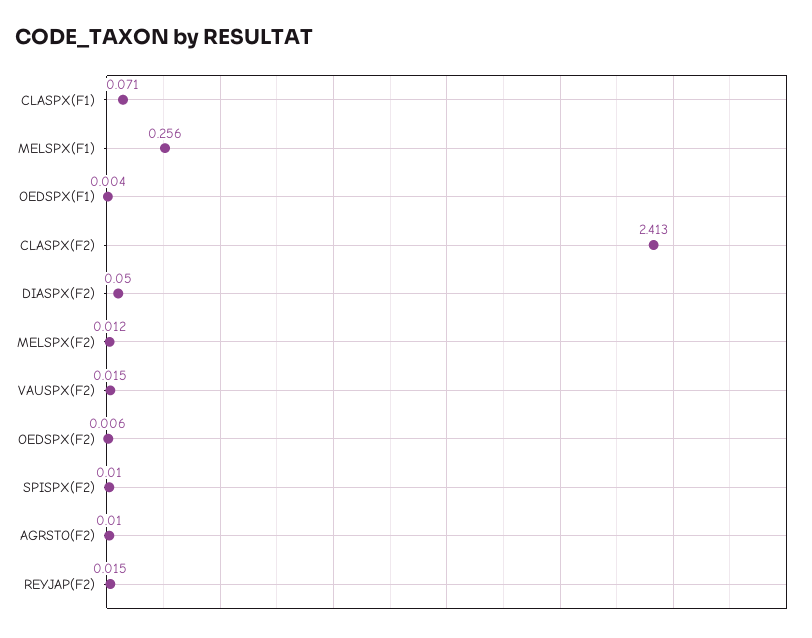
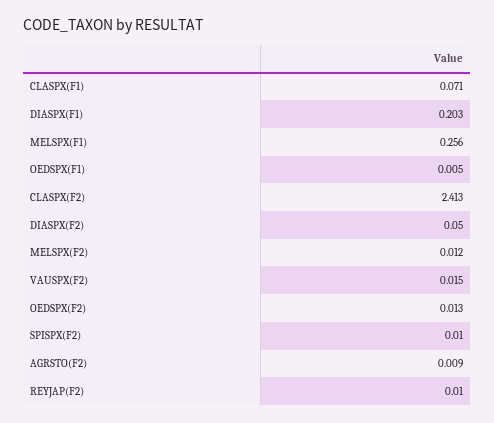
  {
    "CLASPX(F1)": 0.071,
    "MELSPX(F1)": 0.256,
-   "OEDSPX(F1)": 0.004,
+   "OEDSPX(F1)": 0.005,
    "CLASPX(F2)": 2.413,
    "DIASPX(F2)": 0.05,
    "MELSPX(F2)": 0.012,
    "VAUSPX(F2)": 0.015,
-   "OEDSPX(F2)": 0.006,
+   "OEDSPX(F2)": 0.013,
    "SPISPX(F2)": 0.01,
-   "AGRSTO(F2)": 0.01,
+   "AGRSTO(F2)": 0.009,
-   "REYJAP(F2)": 0.015
+   "REYJAP(F2)": 0.01,
+   "DIASPX(F1)": 0.203
  }

